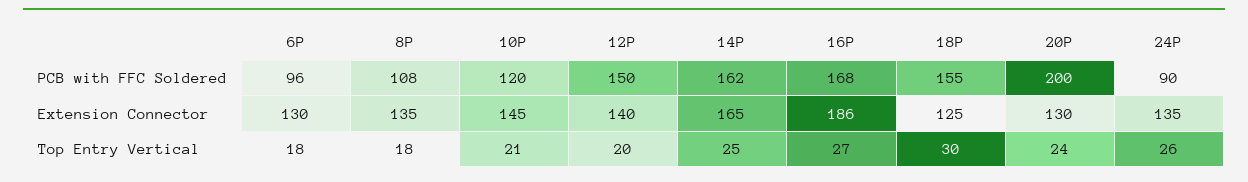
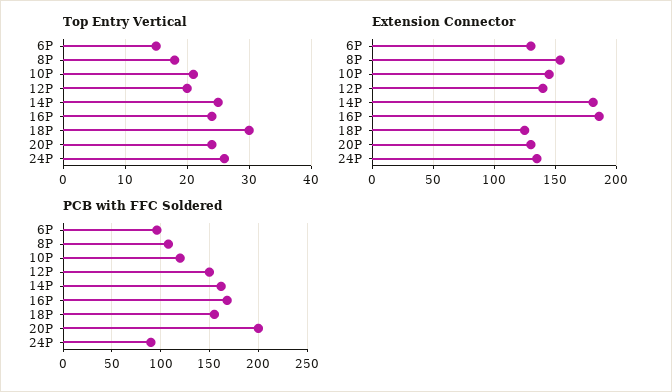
  {
    "PCB with FFC Soldered": {
      "6P": 96,
      "8P": 108,
      "10P": 120,
      "12P": 150,
      "14P": 162,
      "16P": 168,
      "18P": 155,
      "20P": 200,
      "24P": 90
    },
    "Extension Connector": {
      "6P": 130,
-     "8P": 135,
+     "8P": 155,
      "10P": 145,
      "12P": 140,
-     "14P": 165,
+     "14P": 180,
      "16P": 186,
      "18P": 125,
      "20P": 130,
      "24P": 135
    },
    "Top Entry Vertical": {
-     "6P": 18,
+     "6P": 15,
      "8P": 18,
      "10P": 21,
      "12P": 20,
      "14P": 25,
-     "16P": 27,
+     "16P": 24,
      "18P": 30,
      "20P": 24,
      "24P": 26
    }
  }

